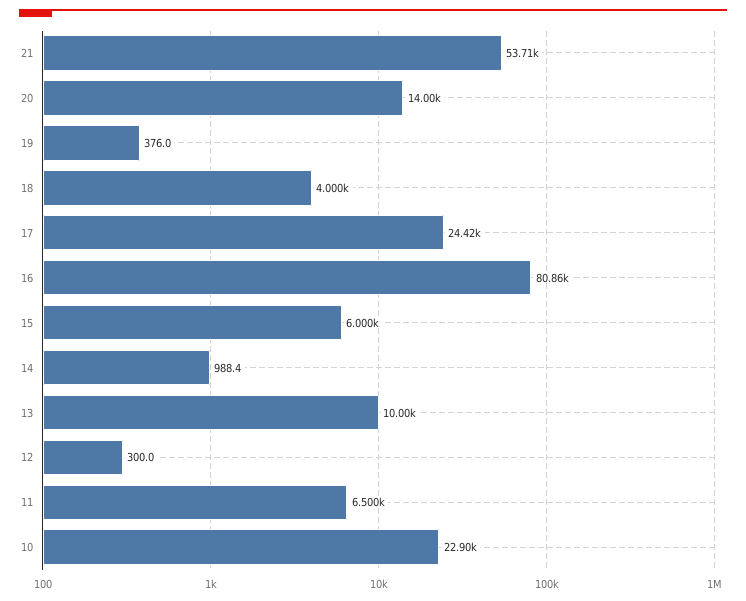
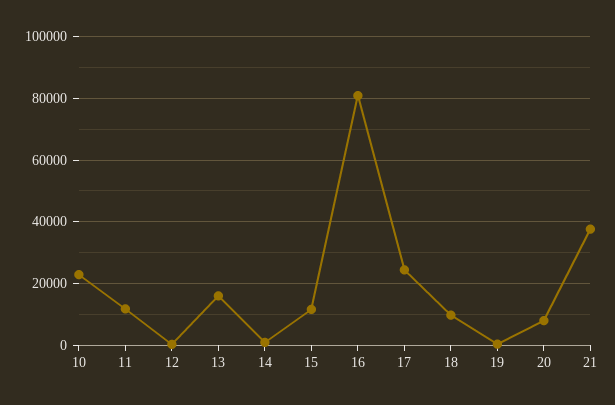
  {
-   "21": 53710,
+   "21": 38000,
-   "20": 14000,
+   "20": 8000,
    "19": 376,
-   "18": 4000,
+   "18": 10000,
    "17": 24420,
    "16": 80860,
-   "15": 6000,
+   "15": 12000,
    "14": 988.4,
-   "13": 10000,
+   "13": 16000,
    "12": 300,
-   "11": 6500,
+   "11": 12000,
    "10": 22900
  }

